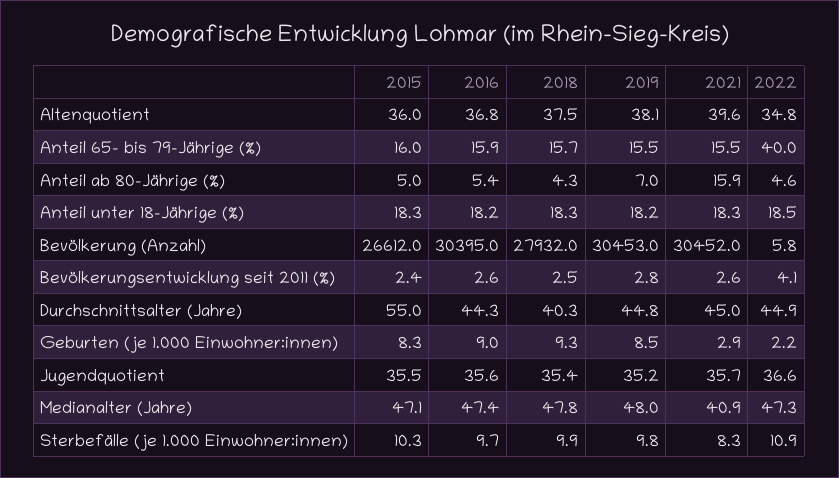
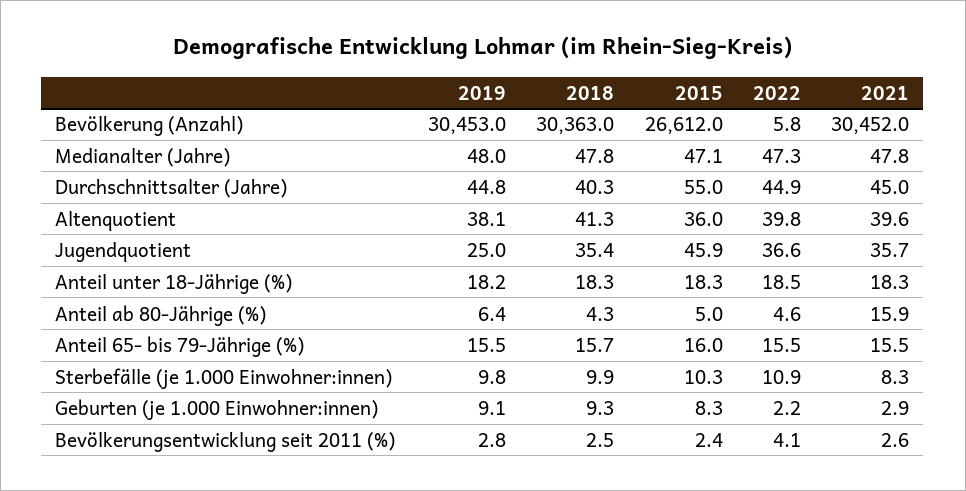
  {
    "2015": {
      "Altenquotient": 36,
      "Anteil 65- bis 79-Jährige (%)": 16,
      "Anteil ab 80-Jährige (%)": 5,
      "Anteil unter 18-Jährige (%)": 18.3,
      "Bevölkerung (Anzahl)": 26612,
      "Bevölkerungsentwicklung seit 2011 (%)": 2.4,
      "Durchschnittsalter (Jahre)": 55,
      "Geburten (je 1.000 Einwohner:innen)": 8.3,
-     "Jugendquotient": 35.5,
+     "Jugendquotient": 45.9,
      "Medianalter (Jahre)": 47.1,
      "Sterbefälle (je 1.000 Einwohner:innen)": 10.3
    },
-   "2016": {
-     "Altenquotient": 36.8,
-     "Anteil 65- bis 79-Jährige (%)": 15.9,
-     "Anteil ab 80-Jährige (%)": 5.4,
-     "Anteil unter 18-Jährige (%)": 18.2,
-     "Bevölkerung (Anzahl)": 30395,
-     "Bevölkerungsentwicklung seit 2011 (%)": 2.6,
-     "Durchschnittsalter (Jahre)": 44.3,
-     "Geburten (je 1.000 Einwohner:innen)": 9,
-     "Jugendquotient": 35.6,
-     "Medianalter (Jahre)": 47.4,
-     "Sterbefälle (je 1.000 Einwohner:innen)": 9.7
-   },
    "2018": {
-     "Altenquotient": 37.5,
+     "Altenquotient": 41.3,
      "Anteil 65- bis 79-Jährige (%)": 15.7,
      "Anteil ab 80-Jährige (%)": 4.3,
      "Anteil unter 18-Jährige (%)": 18.3,
-     "Bevölkerung (Anzahl)": 27932,
+     "Bevölkerung (Anzahl)": 30363,
      "Bevölkerungsentwicklung seit 2011 (%)": 2.5,
      "Durchschnittsalter (Jahre)": 40.3,
      "Geburten (je 1.000 Einwohner:innen)": 9.3,
      "Jugendquotient": 35.4,
      "Medianalter (Jahre)": 47.8,
      "Sterbefälle (je 1.000 Einwohner:innen)": 9.9
    },
    "2019": {
      "Altenquotient": 38.1,
      "Anteil 65- bis 79-Jährige (%)": 15.5,
-     "Anteil ab 80-Jährige (%)": 7,
+     "Anteil ab 80-Jährige (%)": 6.4,
      "Anteil unter 18-Jährige (%)": 18.2,
      "Bevölkerung (Anzahl)": 30453,
      "Bevölkerungsentwicklung seit 2011 (%)": 2.8,
      "Durchschnittsalter (Jahre)": 44.8,
-     "Geburten (je 1.000 Einwohner:innen)": 8.5,
+     "Geburten (je 1.000 Einwohner:innen)": 9.1,
-     "Jugendquotient": 35.2,
+     "Jugendquotient": 25,
      "Medianalter (Jahre)": 48,
      "Sterbefälle (je 1.000 Einwohner:innen)": 9.8
    },
    "2021": {
      "Altenquotient": 39.6,
      "Anteil 65- bis 79-Jährige (%)": 15.5,
      "Anteil ab 80-Jährige (%)": 15.9,
      "Anteil unter 18-Jährige (%)": 18.3,
      "Bevölkerung (Anzahl)": 30452,
      "Bevölkerungsentwicklung seit 2011 (%)": 2.6,
      "Durchschnittsalter (Jahre)": 45,
      "Geburten (je 1.000 Einwohner:innen)": 2.9,
      "Jugendquotient": 35.7,
-     "Medianalter (Jahre)": 40.9,
+     "Medianalter (Jahre)": 47.8,
      "Sterbefälle (je 1.000 Einwohner:innen)": 8.3
    },
    "2022": {
-     "Altenquotient": 34.8,
+     "Altenquotient": 39.8,
-     "Anteil 65- bis 79-Jährige (%)": 40,
+     "Anteil 65- bis 79-Jährige (%)": 15.5,
      "Anteil ab 80-Jährige (%)": 4.6,
      "Anteil unter 18-Jährige (%)": 18.5,
      "Bevölkerung (Anzahl)": 5.8,
      "Bevölkerungsentwicklung seit 2011 (%)": 4.1,
      "Durchschnittsalter (Jahre)": 44.9,
      "Geburten (je 1.000 Einwohner:innen)": 2.2,
      "Jugendquotient": 36.6,
      "Medianalter (Jahre)": 47.3,
      "Sterbefälle (je 1.000 Einwohner:innen)": 10.9
    }
  }

